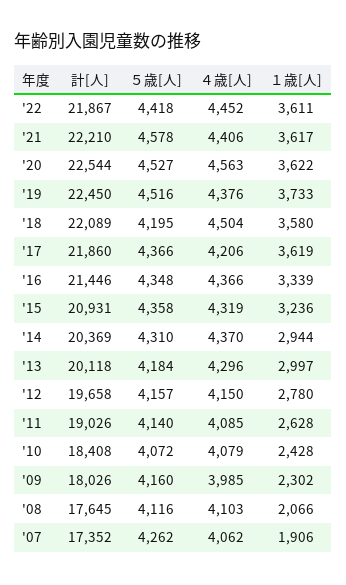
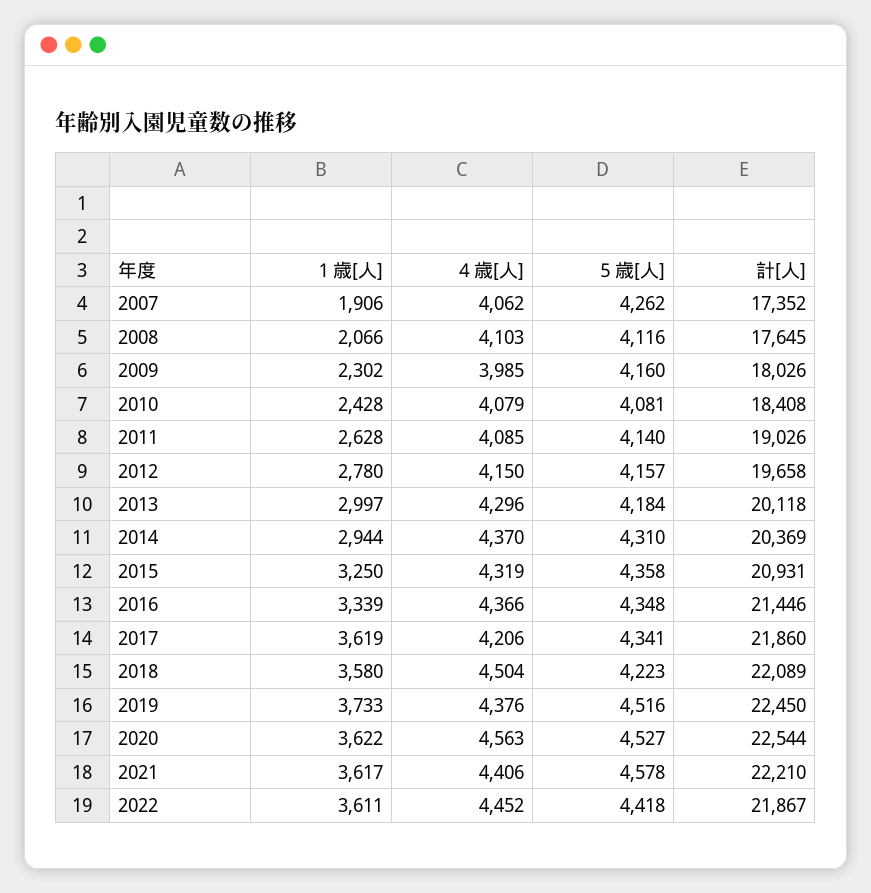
  {
    "計[人]": {
      "'22": 21867,
      "'21": 22210,
      "'20": 22544,
      "'19": 22450,
      "'18": 22089,
      "'17": 21860,
      "'16": 21446,
      "'15": 20931,
      "'14": 20369,
      "'13": 20118,
      "'12": 19658,
      "'11": 19026,
      "'10": 18408,
      "'09": 18026,
      "'08": 17645,
      "'07": 17352
    },
    "５歳[人]": {
      "'22": 4418,
      "'21": 4578,
      "'20": 4527,
      "'19": 4516,
-     "'18": 4195,
+     "'18": 4223,
-     "'17": 4366,
+     "'17": 4341,
      "'16": 4348,
      "'15": 4358,
      "'14": 4310,
      "'13": 4184,
      "'12": 4157,
      "'11": 4140,
-     "'10": 4072,
+     "'10": 4081,
      "'09": 4160,
      "'08": 4116,
      "'07": 4262
    },
    "４歳[人]": {
      "'22": 4452,
      "'21": 4406,
      "'20": 4563,
      "'19": 4376,
      "'18": 4504,
      "'17": 4206,
      "'16": 4366,
      "'15": 4319,
      "'14": 4370,
      "'13": 4296,
      "'12": 4150,
      "'11": 4085,
      "'10": 4079,
      "'09": 3985,
      "'08": 4103,
      "'07": 4062
    },
    "１歳[人]": {
      "'22": 3611,
      "'21": 3617,
      "'20": 3622,
      "'19": 3733,
      "'18": 3580,
      "'17": 3619,
      "'16": 3339,
-     "'15": 3236,
+     "'15": 3250,
      "'14": 2944,
      "'13": 2997,
      "'12": 2780,
      "'11": 2628,
      "'10": 2428,
      "'09": 2302,
      "'08": 2066,
      "'07": 1906
    }
  }

